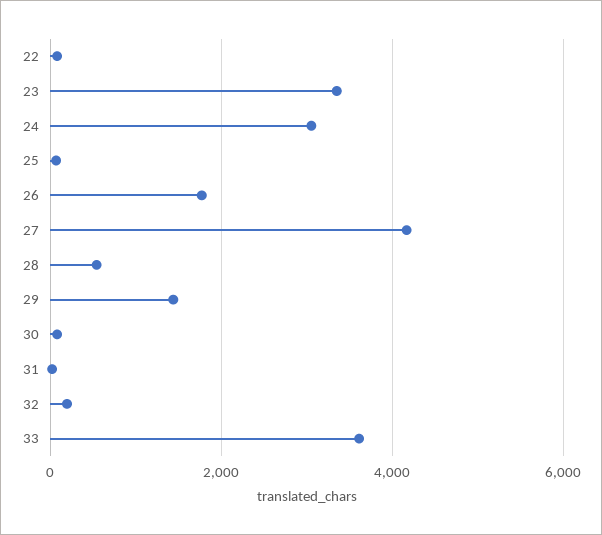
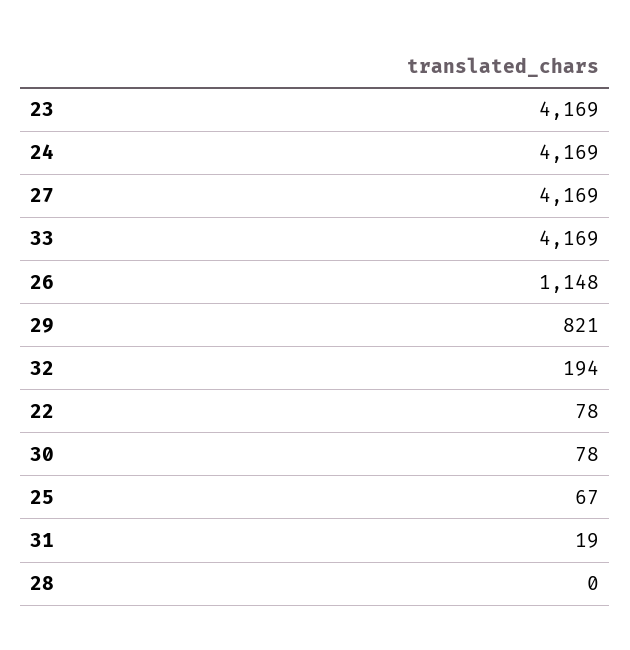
  {
    "22": 78,
-   "23": 3400,
+   "23": 4169,
-   "24": 3000,
+   "24": 4169,
    "25": 67,
-   "26": 1800,
+   "26": 1148,
    "27": 4169,
-   "28": 600,
+   "28": 0,
-   "29": 1400,
+   "29": 821,
    "30": 78,
    "31": 19,
    "32": 194,
-   "33": 3600
+   "33": 4169
  }

